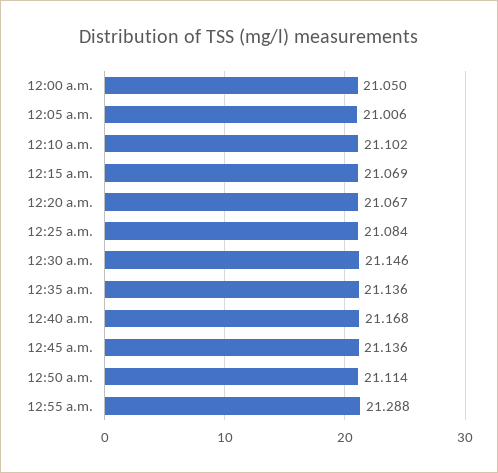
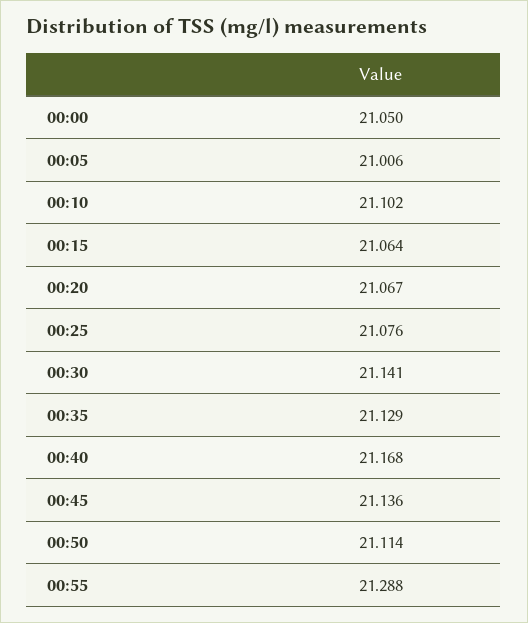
  {
    "12:00 a.m.": 21.05,
    "12:05 a.m.": 21.006,
    "12:10 a.m.": 21.102,
-   "12:15 a.m.": 21.069,
+   "12:15 a.m.": 21.064,
    "12:20 a.m.": 21.067,
-   "12:25 a.m.": 21.084,
+   "12:25 a.m.": 21.076,
-   "12:30 a.m.": 21.146,
+   "12:30 a.m.": 21.141,
-   "12:35 a.m.": 21.136,
+   "12:35 a.m.": 21.129,
    "12:40 a.m.": 21.168,
    "12:45 a.m.": 21.136,
    "12:50 a.m.": 21.114,
    "12:55 a.m.": 21.288
  }

